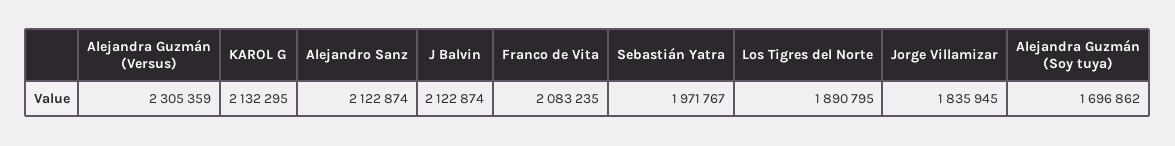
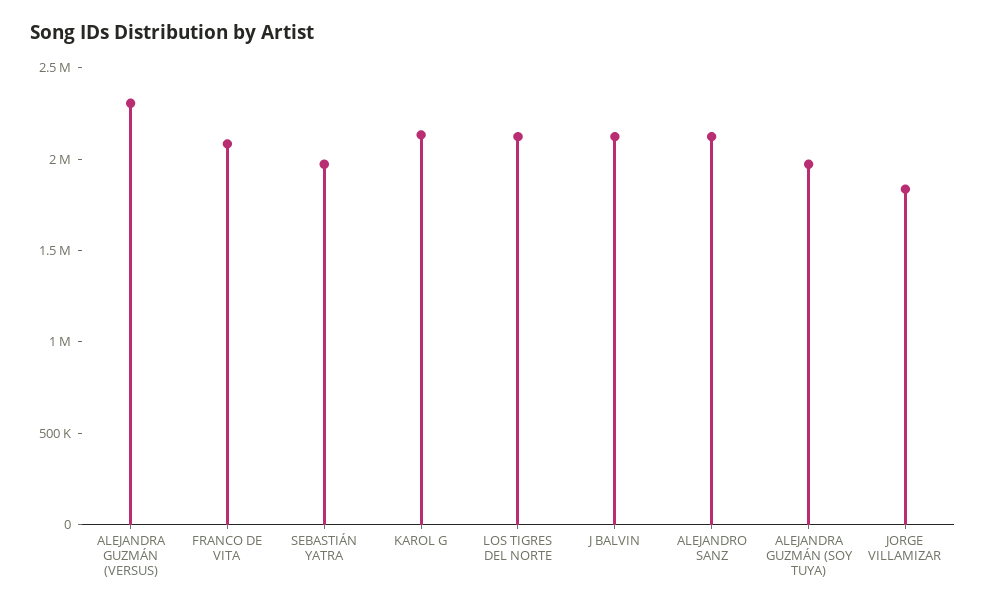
  {
    "Alejandra Guzmán (Versus)": 2305359,
    "KAROL G": 2132295,
    "Alejandro Sanz": 2122874,
    "J Balvin": 2122874,
    "Franco de Vita": 2083235,
    "Sebastián Yatra": 1971767,
-   "Los Tigres del Norte": 1890795,
+   "Los Tigres del Norte": 2100000,
    "Jorge Villamizar": 1835945,
-   "Alejandra Guzmán (Soy tuya)": 1696862
+   "Alejandra Guzmán (Soy tuya)": 2000000
  }

